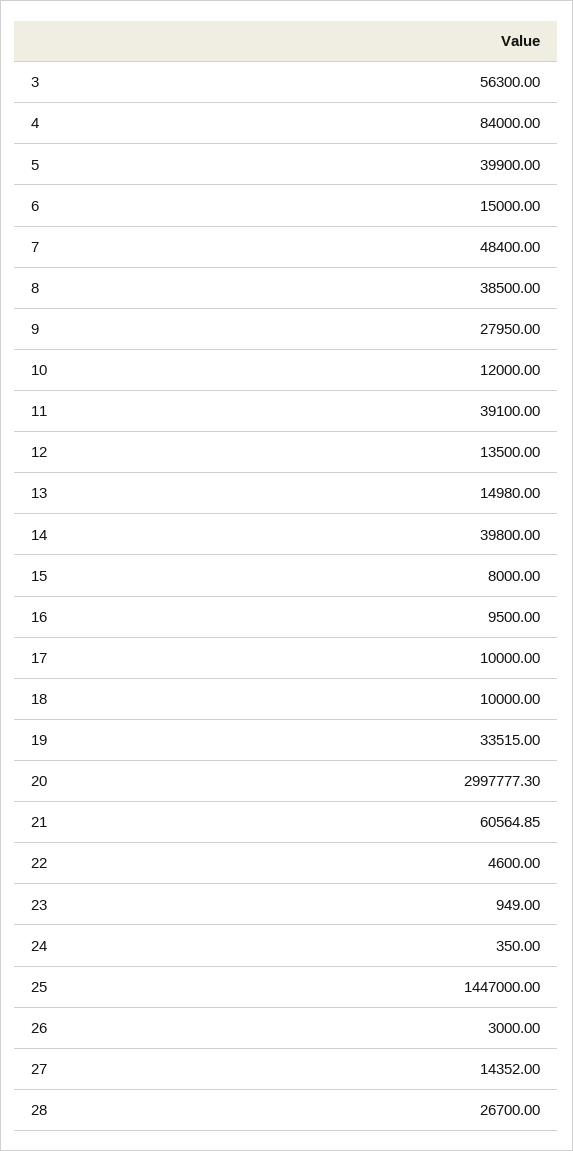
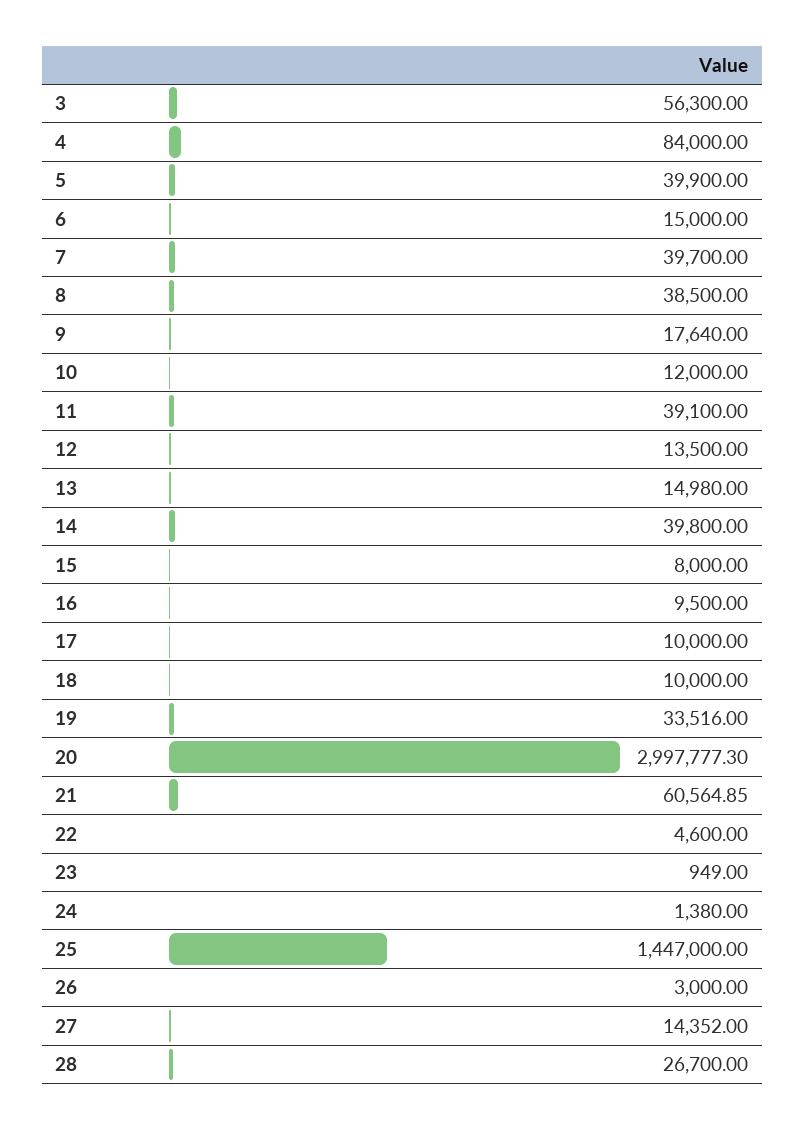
  {
    "3": 56300,
    "4": 84000,
    "5": 39900,
    "6": 15000,
-   "7": 48400,
+   "7": 39700,
    "8": 38500,
-   "9": 27950,
+   "9": 17640,
    "10": 12000,
    "11": 39100,
    "12": 13500,
    "13": 14980,
    "14": 39800,
    "15": 8000,
    "16": 9500,
    "17": 10000,
    "18": 10000,
-   "19": 33515,
+   "19": 33516,
    "20": 2997777.3,
    "21": 60564.85,
    "22": 4600,
    "23": 949,
-   "24": 350,
+   "24": 1380,
    "25": 1447000,
    "26": 3000,
    "27": 14352,
    "28": 26700
  }

